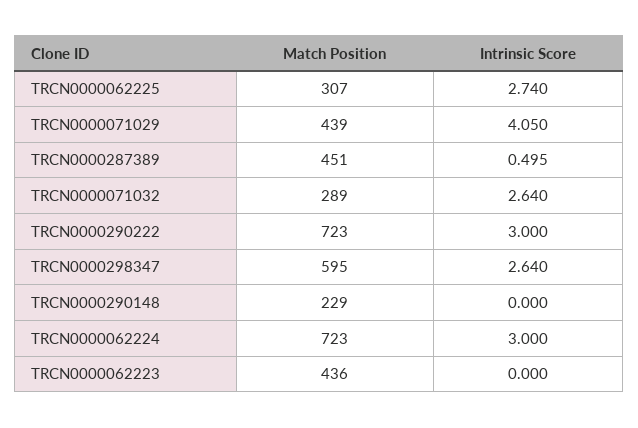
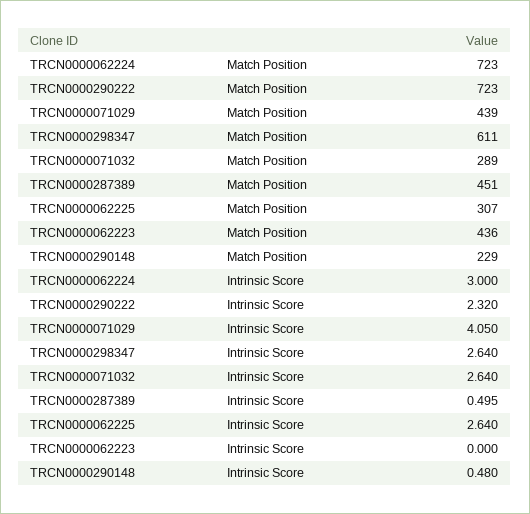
  {
    "Match Position": {
      "TRCN0000062225": 307,
      "TRCN0000071029": 439,
      "TRCN0000287389": 451,
      "TRCN0000071032": 289,
      "TRCN0000290222": 723,
-     "TRCN0000298347": 595,
+     "TRCN0000298347": 611,
      "TRCN0000290148": 229,
      "TRCN0000062224": 723,
      "TRCN0000062223": 436
    },
    "Intrinsic Score": {
-     "TRCN0000062225": 2.74,
+     "TRCN0000062225": 2.64,
      "TRCN0000071029": 4.05,
      "TRCN0000287389": 0.495,
      "TRCN0000071032": 2.64,
-     "TRCN0000290222": 3,
+     "TRCN0000290222": 2.32,
      "TRCN0000298347": 2.64,
-     "TRCN0000290148": 0,
+     "TRCN0000290148": 0.48,
      "TRCN0000062224": 3,
      "TRCN0000062223": 0
    }
  }

